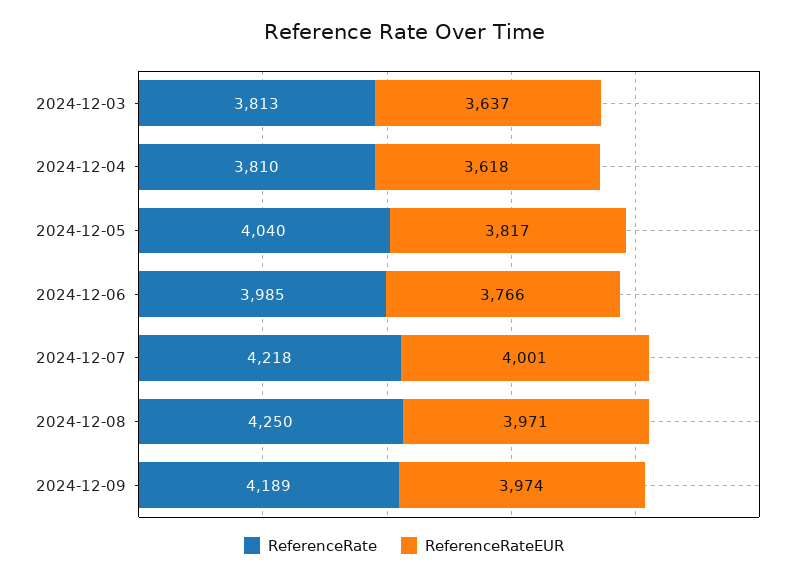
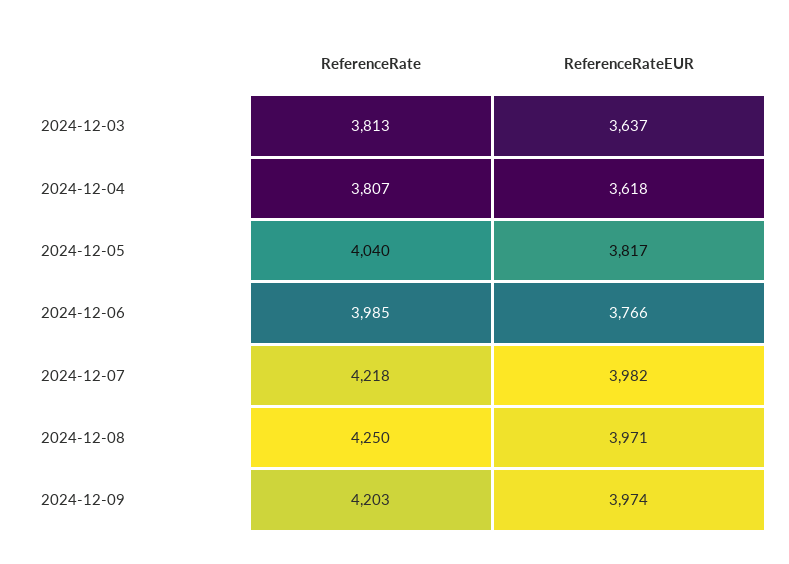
  {
    "ReferenceRate": {
      "2024-12-03": 3813,
-     "2024-12-04": 3810,
+     "2024-12-04": 3807,
      "2024-12-05": 4040,
      "2024-12-06": 3985,
      "2024-12-07": 4218,
      "2024-12-08": 4250,
-     "2024-12-09": 4189
+     "2024-12-09": 4203
    },
    "ReferenceRateEUR": {
      "2024-12-03": 3637,
      "2024-12-04": 3618,
      "2024-12-05": 3817,
      "2024-12-06": 3766,
-     "2024-12-07": 4001,
+     "2024-12-07": 3982,
      "2024-12-08": 3971,
      "2024-12-09": 3974
    }
  }

